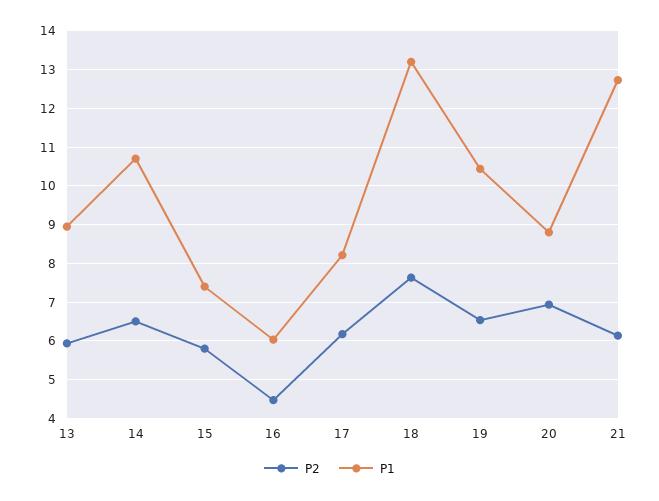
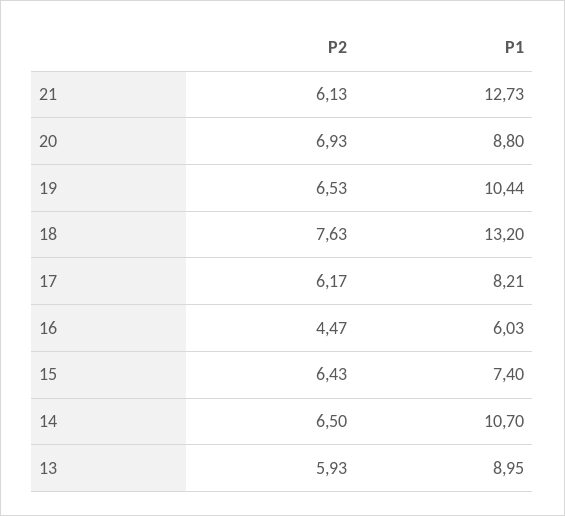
  {
    "P2": {
      "13": 5.93,
      "14": 6.5,
-     "15": 5.8,
+     "15": 6.43,
      "16": 4.47,
      "17": 6.17,
      "18": 7.63,
      "19": 6.53,
      "20": 6.93,
      "21": 6.13
    },
    "P1": {
      "13": 8.95,
      "14": 10.7,
      "15": 7.4,
      "16": 6.03,
      "17": 8.21,
      "18": 13.2,
      "19": 10.44,
      "20": 8.8,
      "21": 12.73
    }
  }

